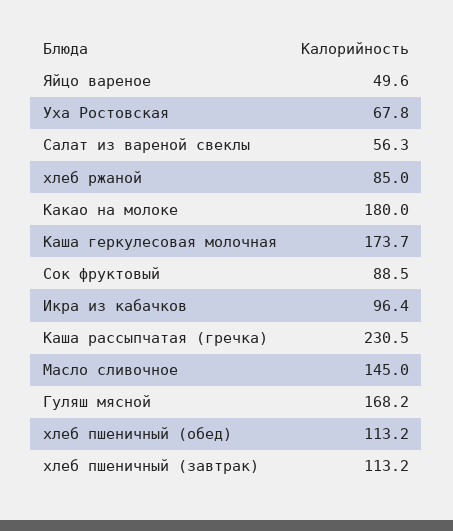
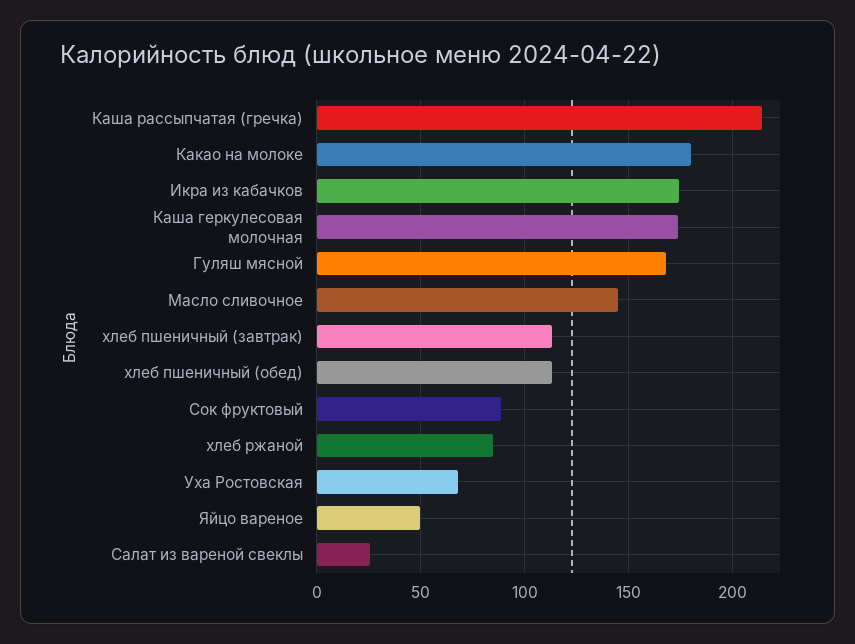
  {
    "Яйцо вареное": 49.6,
    "Уха Ростовская": 67.8,
-   "Салат из вареной свеклы": 56.3,
+   "Салат из вареной свеклы": 25,
    "хлеб ржаной": 85,
    "Какао на молоке": 180,
    "Каша геркулесовая молочная": 173.7,
    "Сок фруктовый": 88.5,
-   "Икра из кабачков": 96.4,
+   "Икра из кабачков": 175,
-   "Каша рассыпчатая (гречка)": 230.5,
+   "Каша рассыпчатая (гречка)": 215,
    "Масло сливочное": 145,
    "Гуляш мясной": 168.2,
    "хлеб пшеничный (обед)": 113.2,
    "хлеб пшеничный (завтрак)": 113.2
  }

